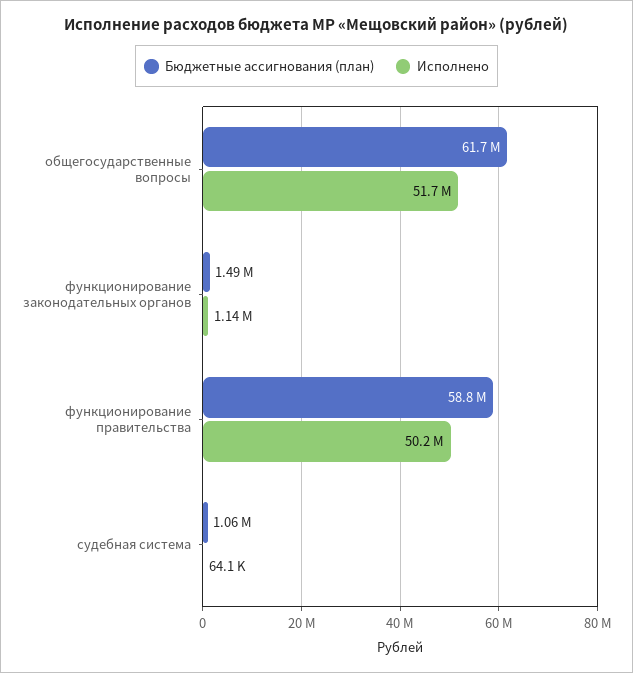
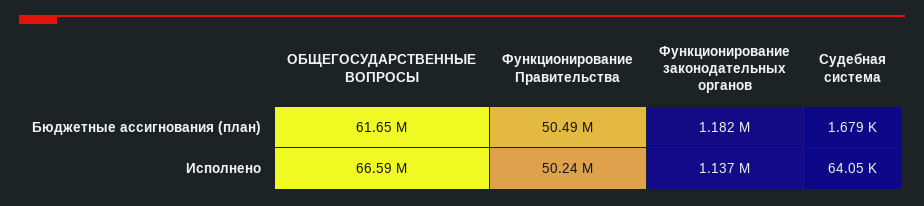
  {
    "Бюджетные ассигнования (план)": {
      "общегосударственные вопросы": 61650000,
-     "функционирование законодательных органов": 1490000,
+     "функционирование законодательных органов": 1182000,
-     "функционирование правительства": 58800000,
+     "функционирование правительства": 50490000,
-     "судебная система": 1060000
+     "судебная система": 1679
    },
    "Исполнено": {
-     "общегосударственные вопросы": 51700000,
+     "общегосударственные вопросы": 66590000,
      "функционирование законодательных органов": 1137000,
      "функционирование правительства": 50240000,
      "судебная система": 64050
    }
  }

